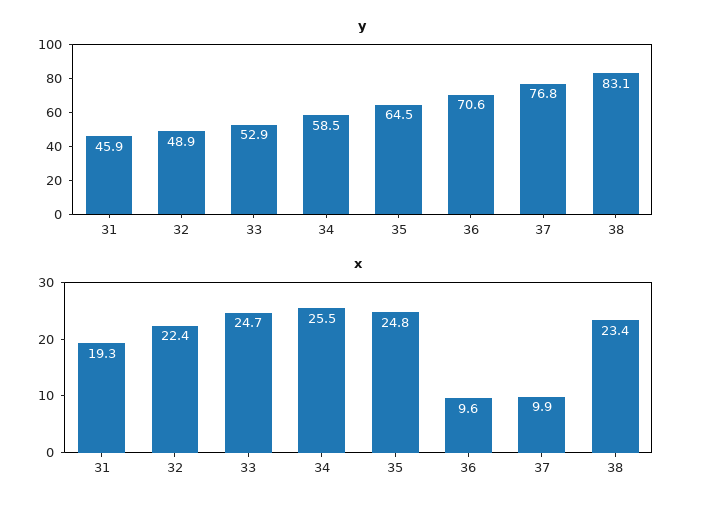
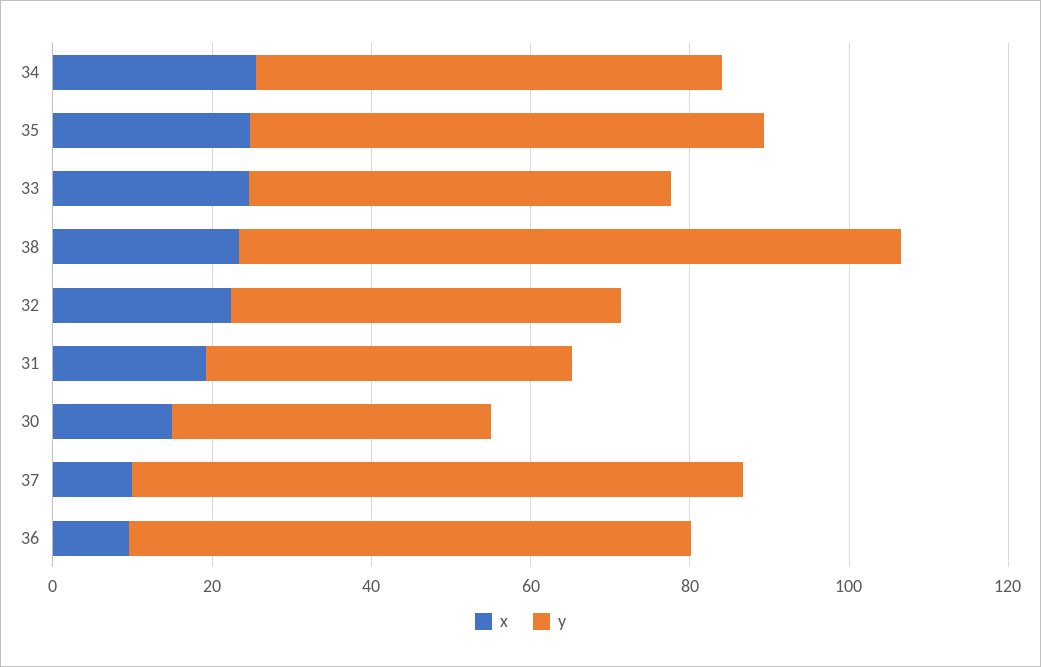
  {
    "y": {
      "31": 45.9,
      "32": 48.9,
      "33": 52.9,
      "34": 58.5,
      "35": 64.5,
      "36": 70.6,
      "37": 76.8,
-     "38": 83.1
+     "38": 83.1,
+     "30": 40
    },
    "x": {
      "31": 19.3,
      "32": 22.4,
      "33": 24.7,
      "34": 25.5,
      "35": 24.8,
      "36": 9.6,
      "37": 9.9,
-     "38": 23.4
+     "38": 23.4,
+     "30": 15
    }
  }

